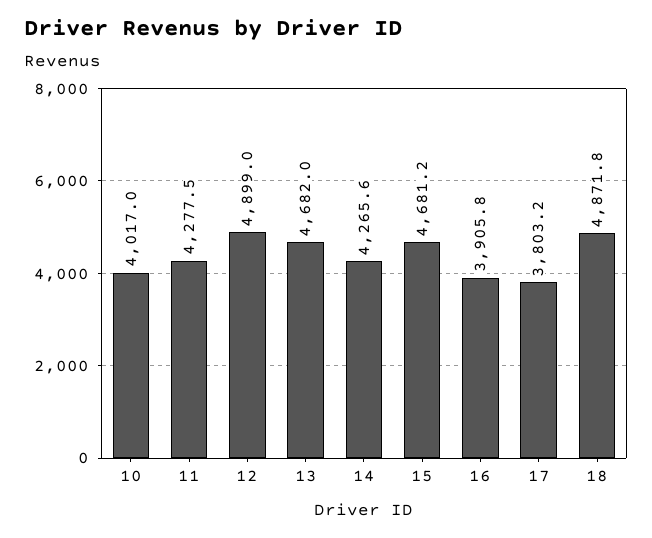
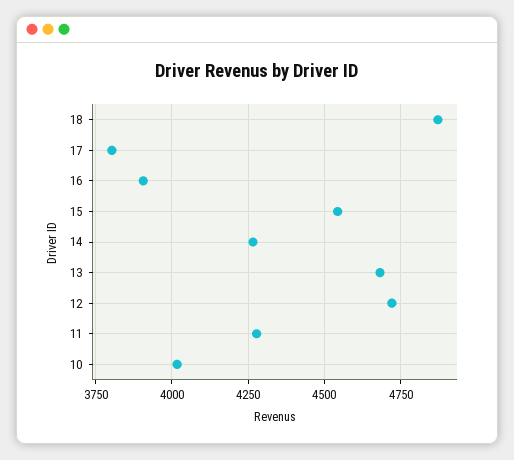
  {
    "10": 4017,
    "11": 4277.5,
-   "12": 4899,
+   "12": 4725,
    "13": 4682,
    "14": 4265.6,
-   "15": 4681.2,
+   "15": 4550,
    "16": 3905.8,
    "17": 3803.2,
    "18": 4871.8
  }

